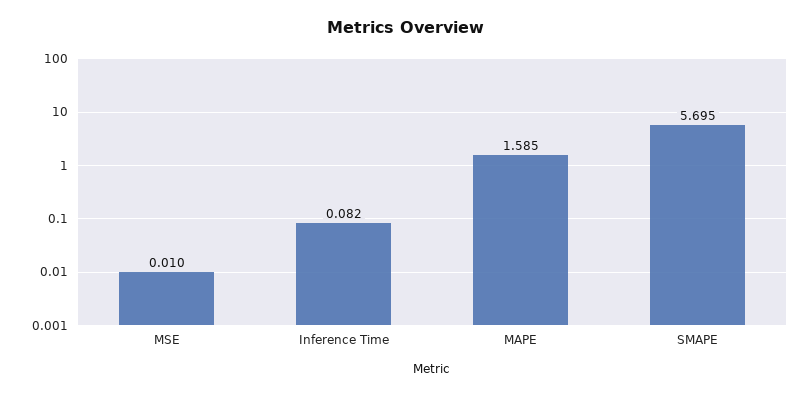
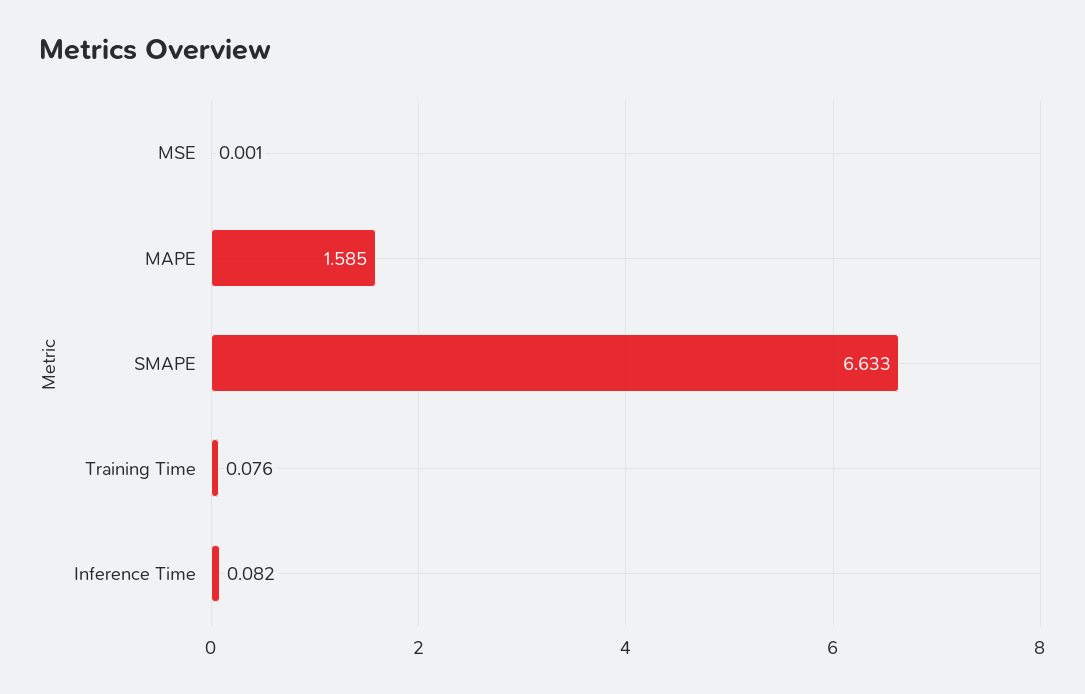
  {
-   "MSE": 0.01,
+   "MSE": 0.001,
    "Inference Time": 0.082,
    "MAPE": 1.585,
-   "SMAPE": 5.695
+   "SMAPE": 6.633,
+   "Training Time": 0.076
  }

